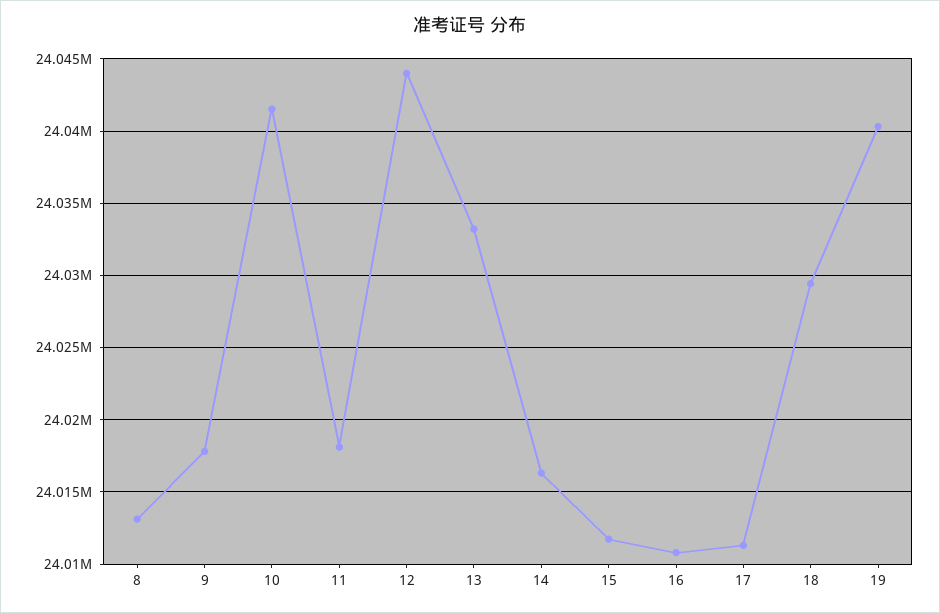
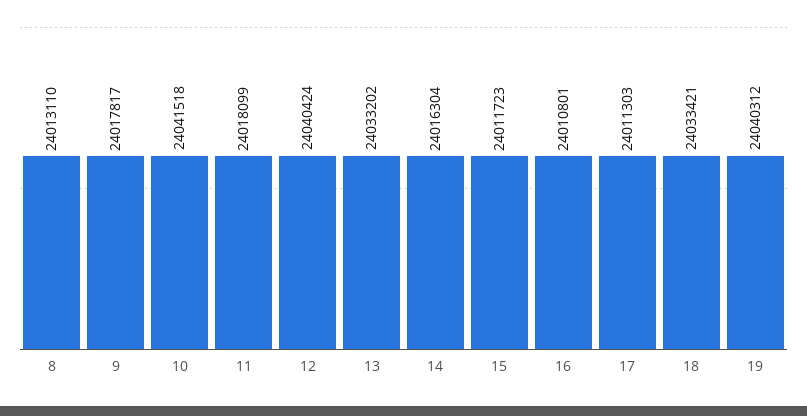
  {
    "8": 24013110,
    "9": 24017817,
    "10": 24041518,
    "11": 24018099,
-   "12": 24044000,
+   "12": 24040424,
    "13": 24033202,
    "14": 24016304,
    "15": 24011723,
    "16": 24010801,
    "17": 24011303,
-   "18": 24029500,
+   "18": 24033421,
    "19": 24040312
  }

